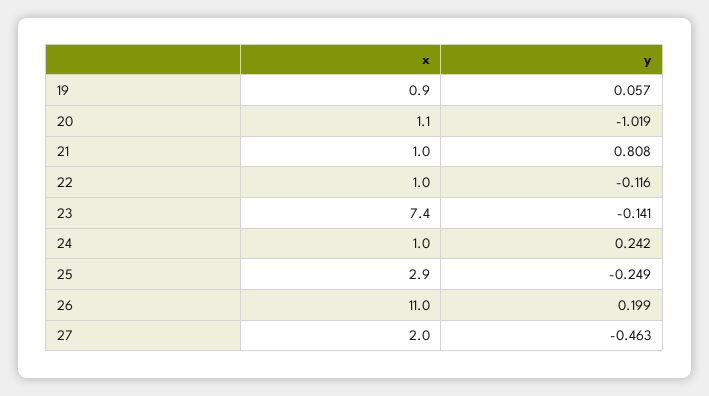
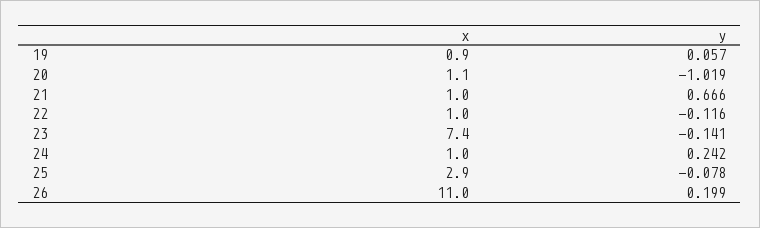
  {
    "x": {
      "19": 0.9,
      "20": 1.1,
      "21": 1,
      "22": 1,
      "23": 7.4,
      "24": 1,
      "25": 2.9,
-     "26": 11,
+     "26": 11
-     "27": 2
    },
    "y": {
      "19": 0.057,
      "20": -1.019,
-     "21": 0.808,
+     "21": 0.666,
      "22": -0.116,
      "23": -0.141,
      "24": 0.242,
-     "25": -0.249,
+     "25": -0.078,
-     "26": 0.199,
+     "26": 0.199
-     "27": -0.463
    }
  }

